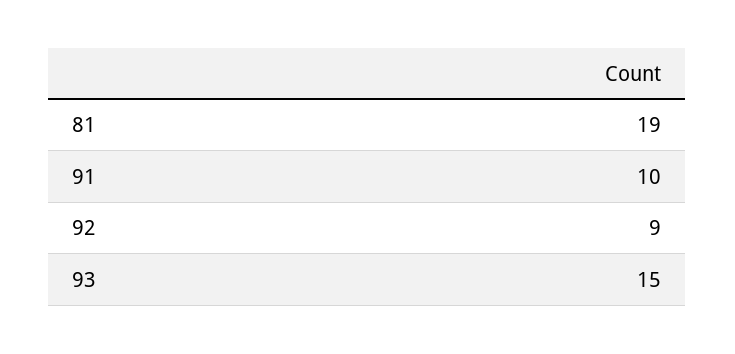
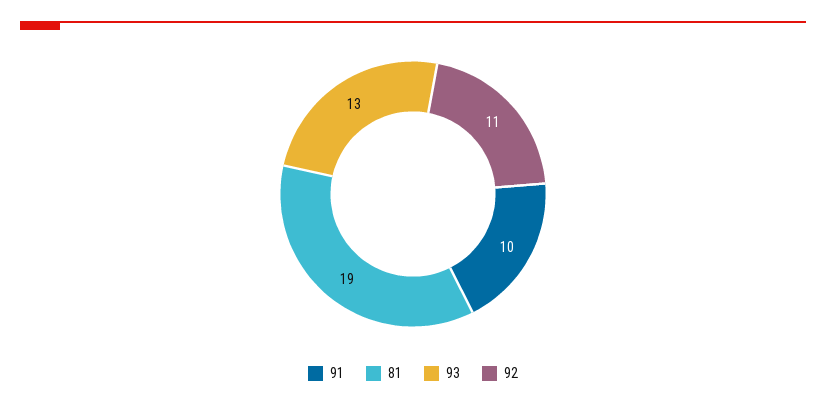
  {
    "81": 19,
    "91": 10,
-   "92": 9,
+   "92": 11,
-   "93": 15
+   "93": 13
  }

